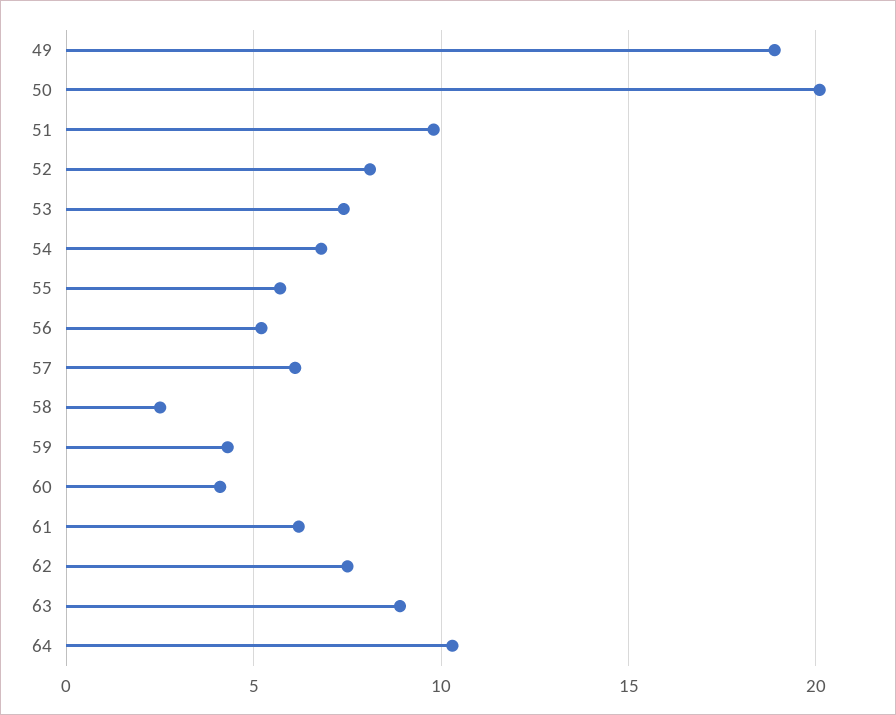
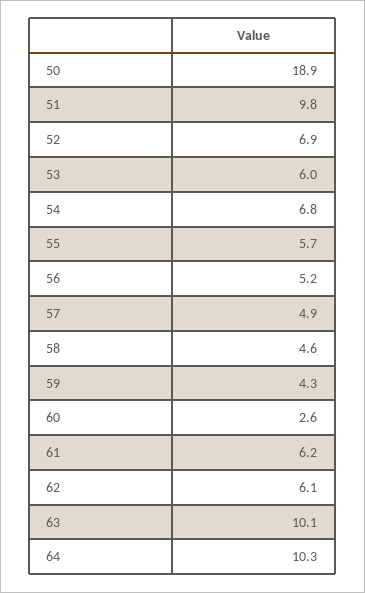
  {
-   "49": 19,
-   "50": 20,
+   "50": 18.9,
    "51": 9.8,
-   "52": 8,
+   "52": 6.9,
-   "53": 7.5,
+   "53": 6,
    "54": 6.8,
    "55": 5.7,
    "56": 5.2,
-   "57": 6,
+   "57": 4.9,
-   "58": 2.5,
+   "58": 4.6,
    "59": 4.3,
-   "60": 4,
+   "60": 2.6,
    "61": 6.2,
-   "62": 7.5,
+   "62": 6.1,
-   "63": 9,
+   "63": 10.1,
    "64": 10.3
  }

